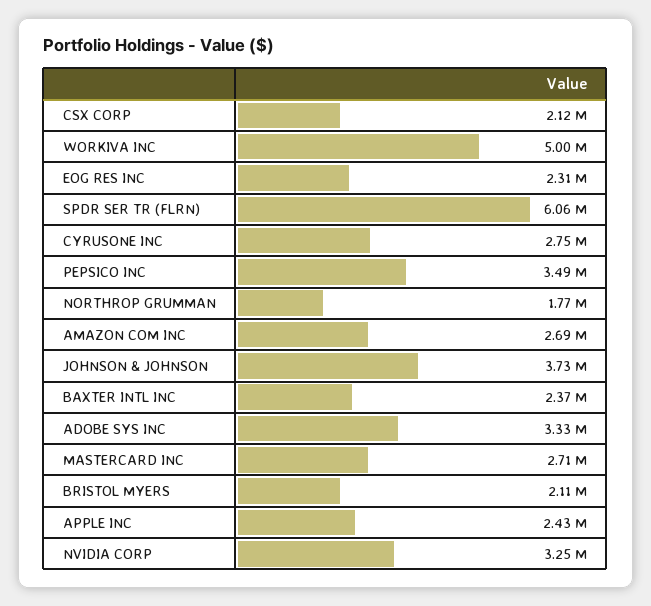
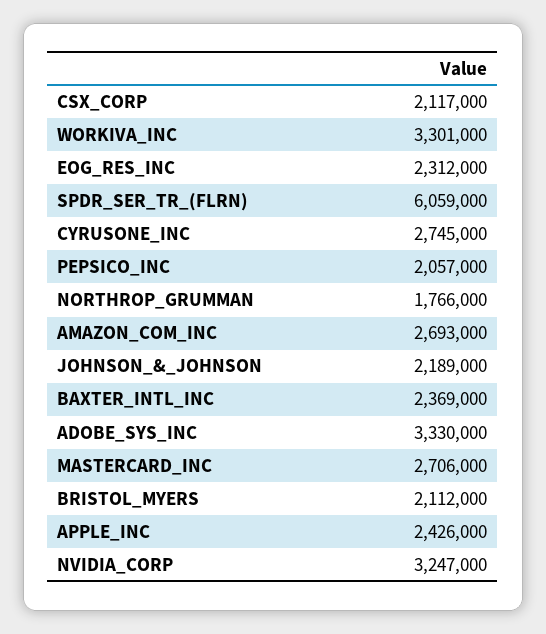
  {
    "CSX CORP": 2117000,
-   "WORKIVA INC": 5000000,
+   "WORKIVA INC": 3301000,
    "EOG RES INC": 2312000,
    "SPDR SER TR (FLRN)": 6059000,
    "CYRUSONE INC": 2745000,
-   "PEPSICO INC": 3490000,
+   "PEPSICO INC": 2057000,
    "NORTHROP GRUMMAN": 1766000,
    "AMAZON COM INC": 2693000,
-   "JOHNSON & JOHNSON": 3730000,
+   "JOHNSON & JOHNSON": 2189000,
    "BAXTER INTL INC": 2369000,
    "ADOBE SYS INC": 3330000,
    "MASTERCARD INC": 2706000,
    "BRISTOL MYERS": 2112000,
    "APPLE INC": 2426000,
    "NVIDIA CORP": 3247000
  }

